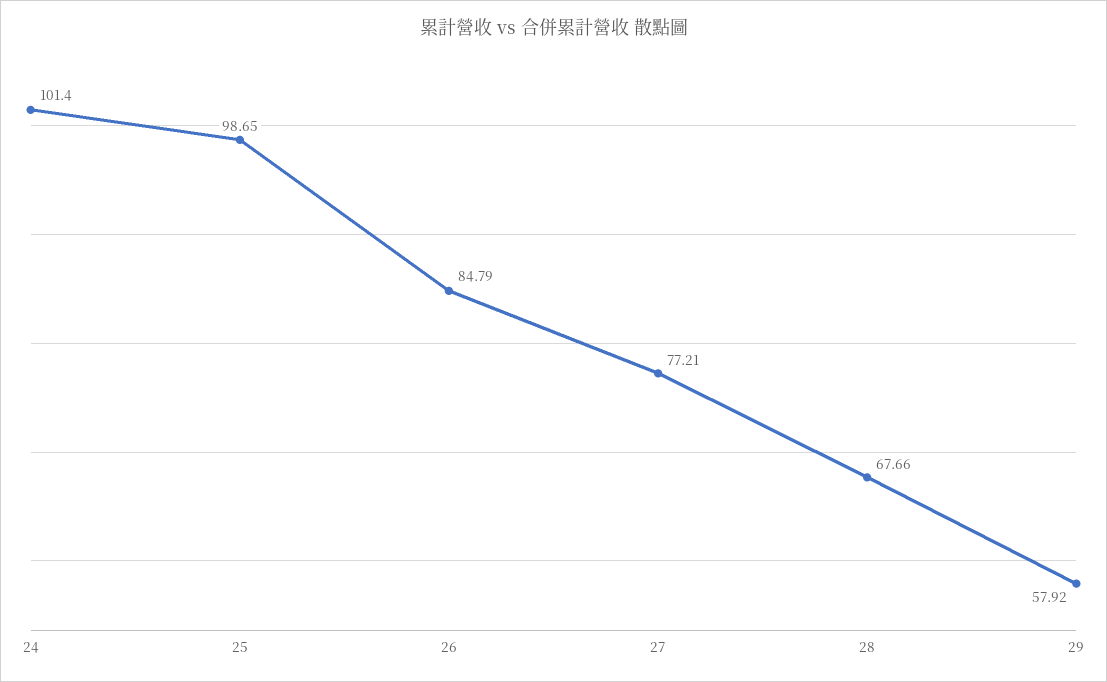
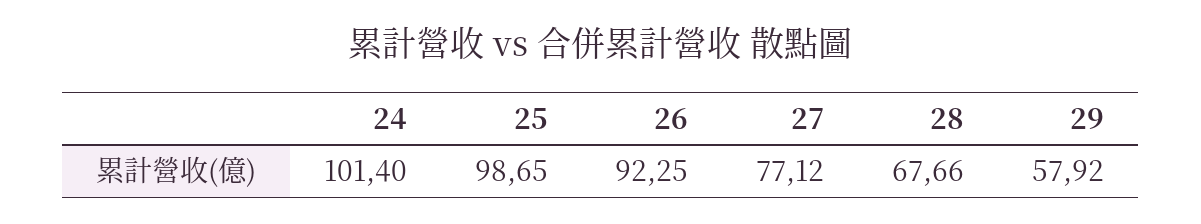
  {
    "24": 101.4,
    "25": 98.65,
-   "26": 84.79,
+   "26": 92.25,
-   "27": 77.21,
+   "27": 77.12,
    "28": 67.66,
    "29": 57.92
  }

